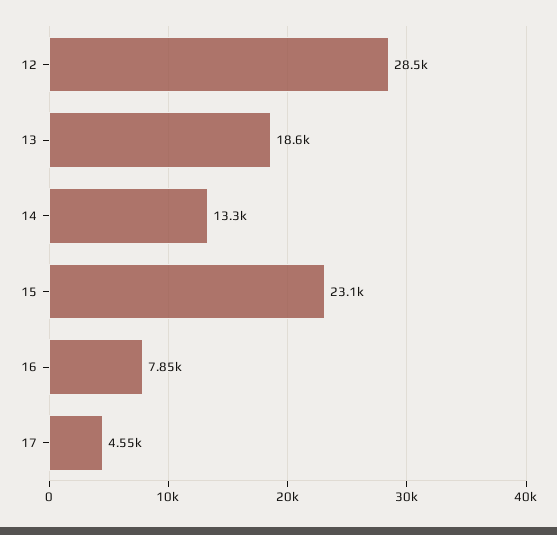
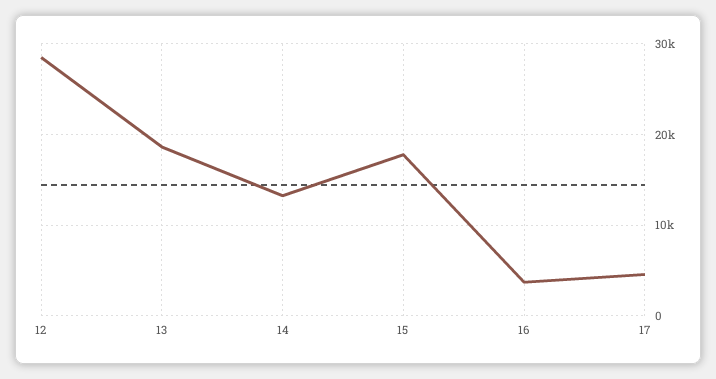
  {
    "12": 28500,
    "13": 18600,
    "14": 13300,
-   "15": 23100,
+   "15": 18000,
-   "16": 7850,
+   "16": 4000,
    "17": 4550
  }

